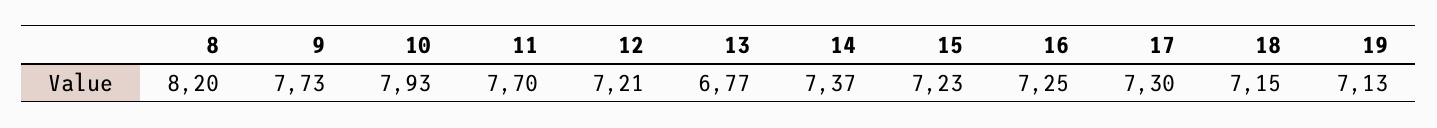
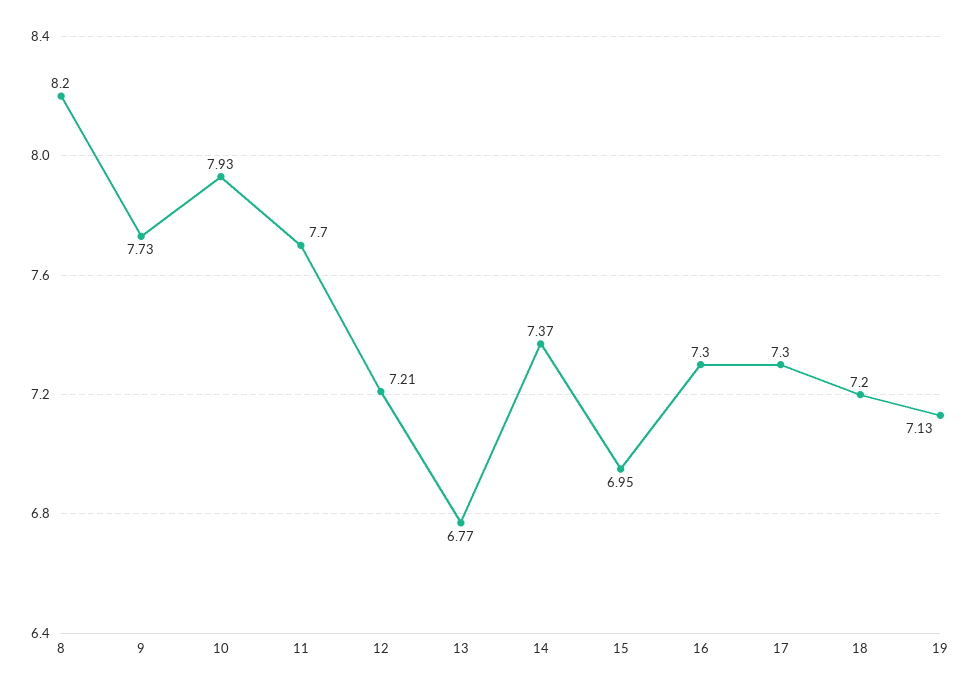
  {
    "8": 8.2,
    "9": 7.73,
    "10": 7.93,
    "11": 7.7,
    "12": 7.21,
    "13": 6.77,
    "14": 7.37,
-   "15": 7.23,
+   "15": 6.95,
-   "16": 7.25,
+   "16": 7.3,
    "17": 7.3,
-   "18": 7.15,
+   "18": 7.2,
    "19": 7.13
  }

